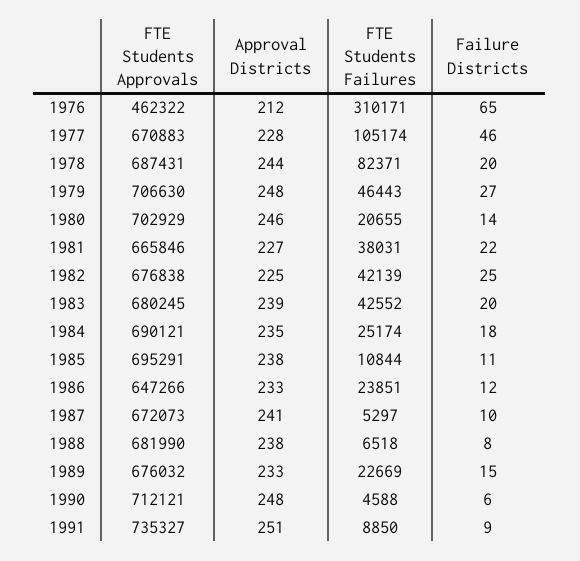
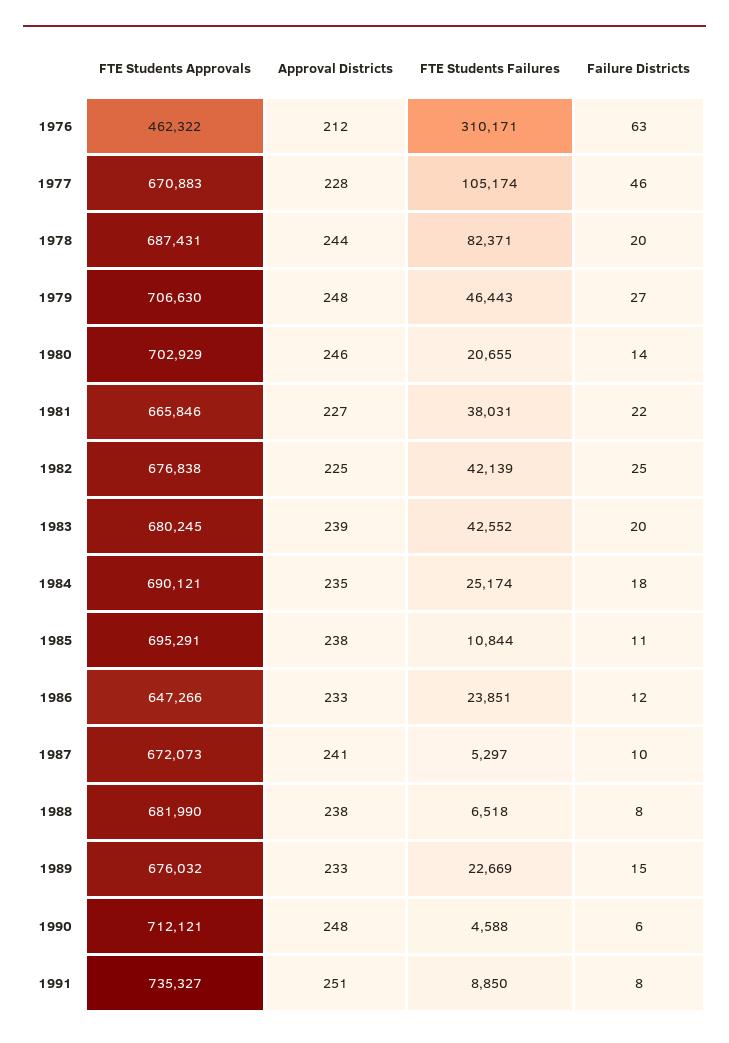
  {
    "FTE Students Approvals": {
      "1976": 462322,
      "1977": 670883,
      "1978": 687431,
      "1979": 706630,
      "1980": 702929,
      "1981": 665846,
      "1982": 676838,
      "1983": 680245,
      "1984": 690121,
      "1985": 695291,
      "1986": 647266,
      "1987": 672073,
      "1988": 681990,
      "1989": 676032,
      "1990": 712121,
      "1991": 735327
    },
    "Approval Districts": {
      "1976": 212,
      "1977": 228,
      "1978": 244,
      "1979": 248,
      "1980": 246,
      "1981": 227,
      "1982": 225,
      "1983": 239,
      "1984": 235,
      "1985": 238,
      "1986": 233,
      "1987": 241,
      "1988": 238,
      "1989": 233,
      "1990": 248,
      "1991": 251
    },
    "FTE Students Failures": {
      "1976": 310171,
      "1977": 105174,
      "1978": 82371,
      "1979": 46443,
      "1980": 20655,
      "1981": 38031,
      "1982": 42139,
      "1983": 42552,
      "1984": 25174,
      "1985": 10844,
      "1986": 23851,
      "1987": 5297,
      "1988": 6518,
      "1989": 22669,
      "1990": 4588,
      "1991": 8850
    },
    "Failure Districts": {
-     "1976": 65,
+     "1976": 63,
      "1977": 46,
      "1978": 20,
      "1979": 27,
      "1980": 14,
      "1981": 22,
      "1982": 25,
      "1983": 20,
      "1984": 18,
      "1985": 11,
      "1986": 12,
      "1987": 10,
      "1988": 8,
      "1989": 15,
      "1990": 6,
-     "1991": 9
+     "1991": 8
    }
  }

